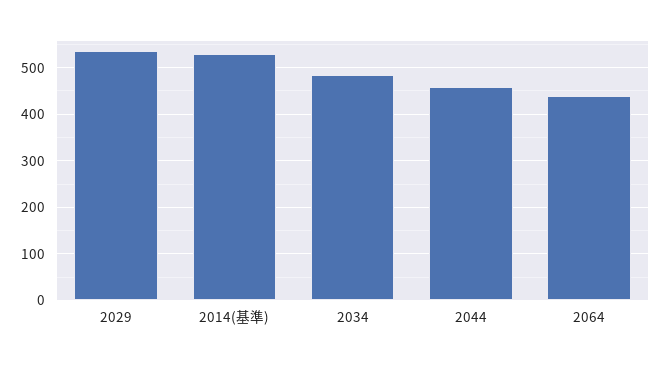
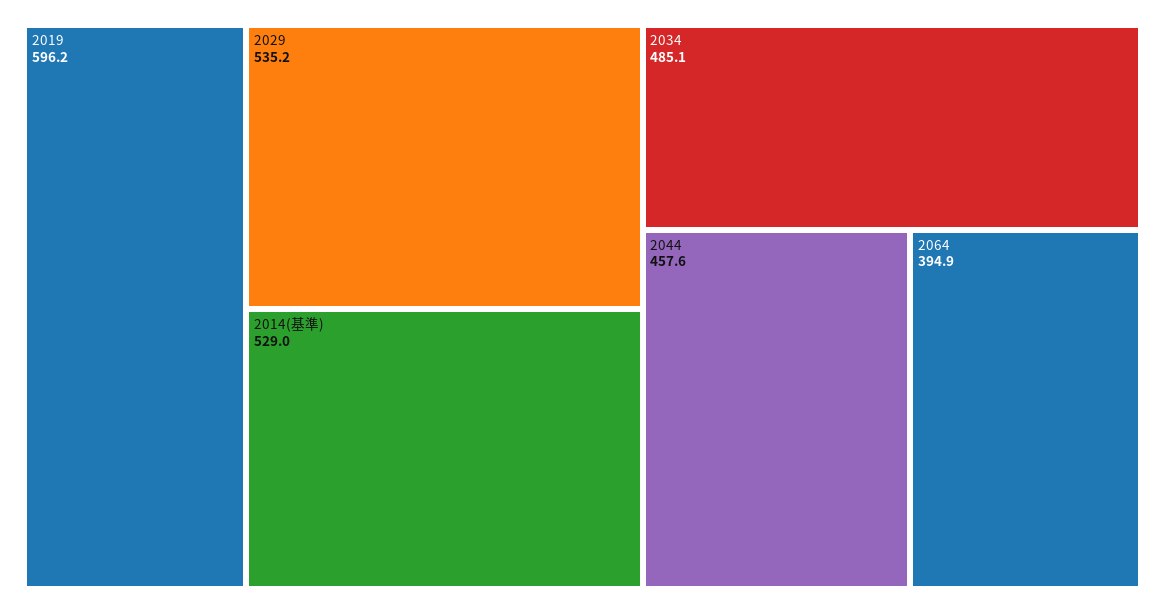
  {
    "2029": 535.2,
    "2014(基準)": 529,
    "2034": 485.1,
    "2044": 457.6,
-   "2064": 440
+   "2064": 394.9,
+   "2019": 596.2
  }

